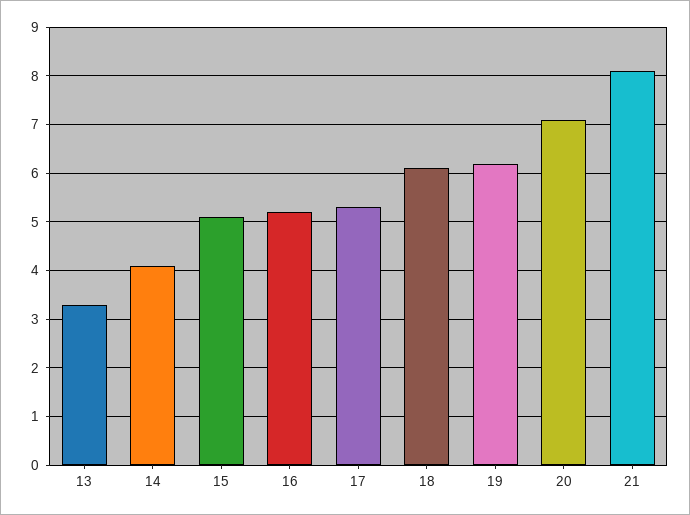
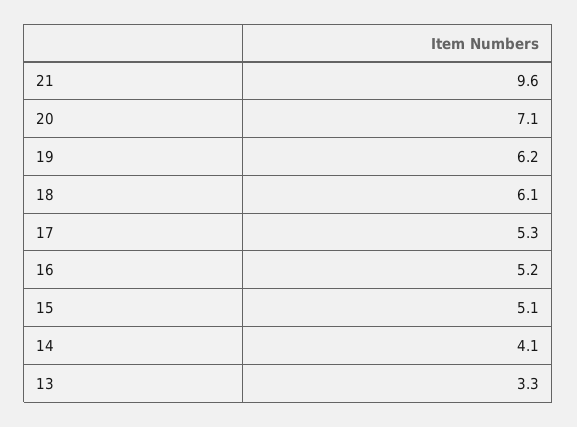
  {
    "13": 3.3,
    "14": 4.1,
    "15": 5.1,
    "16": 5.2,
    "17": 5.3,
    "18": 6.1,
    "19": 6.2,
    "20": 7.1,
-   "21": 8
+   "21": 9.6
  }

